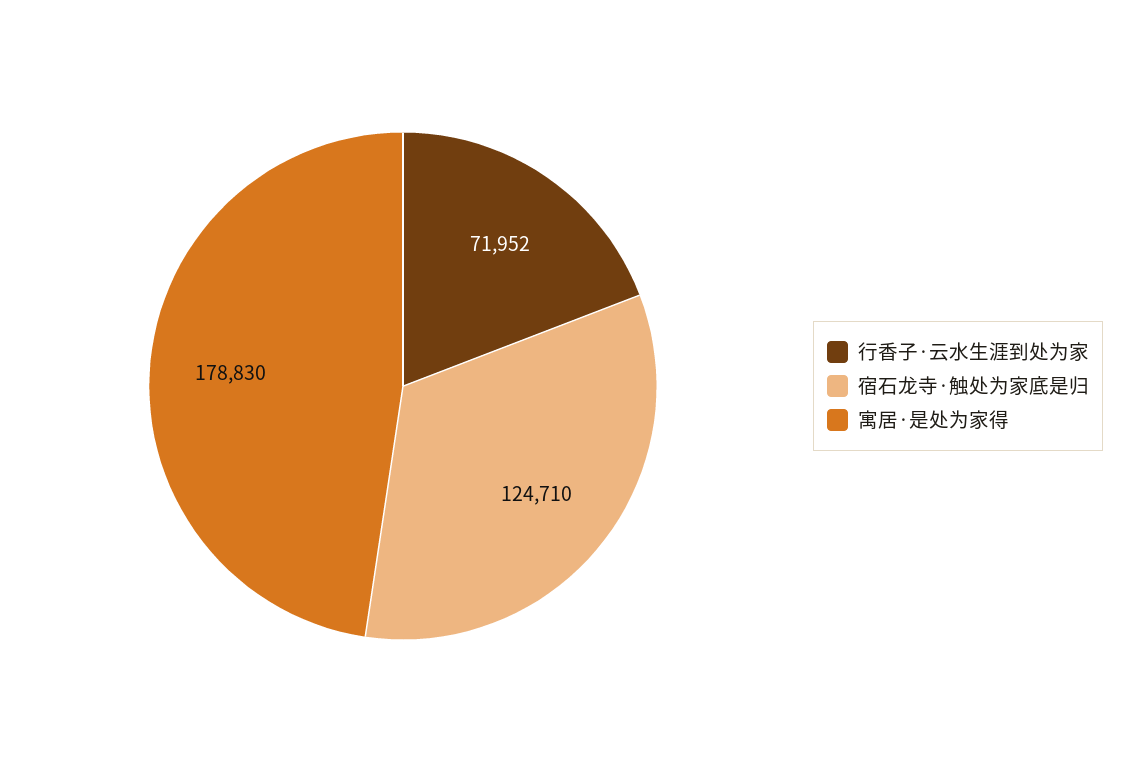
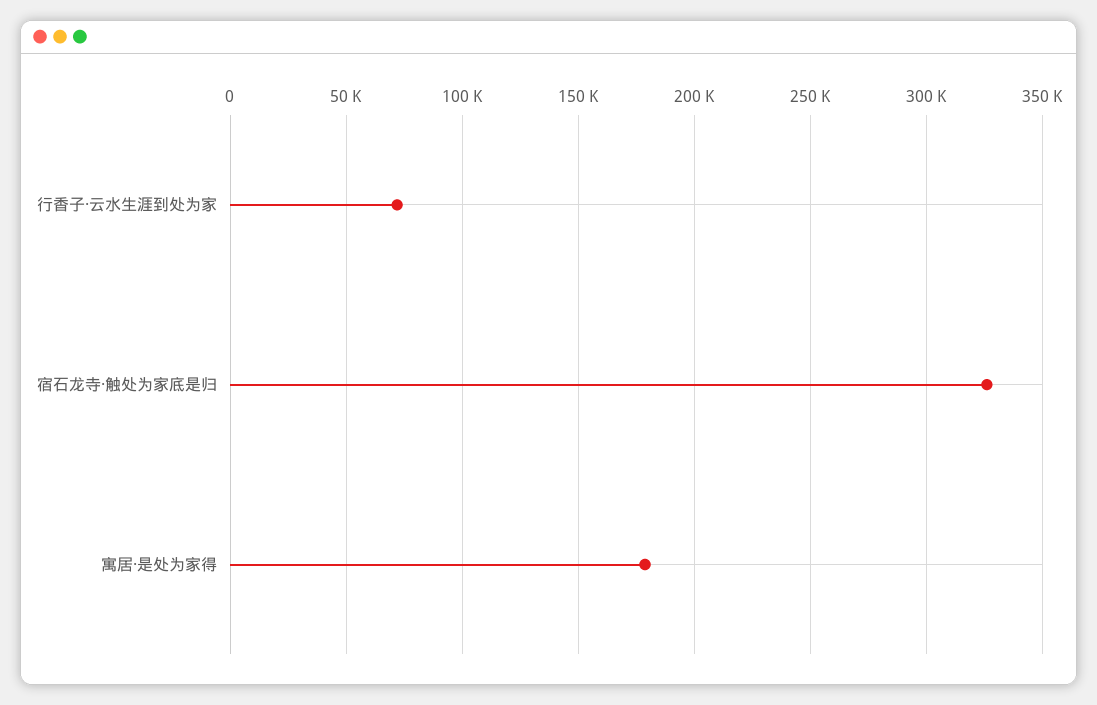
  {
    "行香子·云水生涯到处为家": 71952,
-   "宿石龙寺·触处为家底是归": 124710,
+   "宿石龙寺·触处为家底是归": 325000,
    "寓居·是处为家得": 178830
  }

